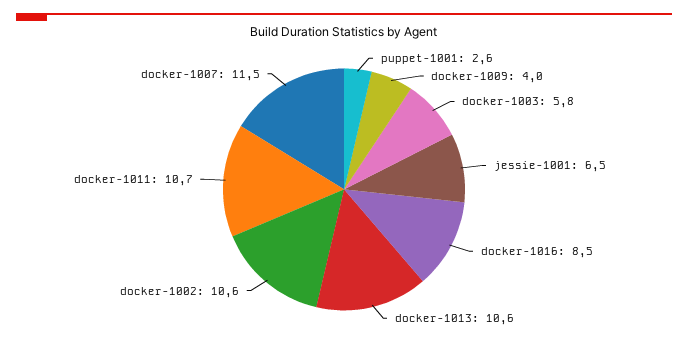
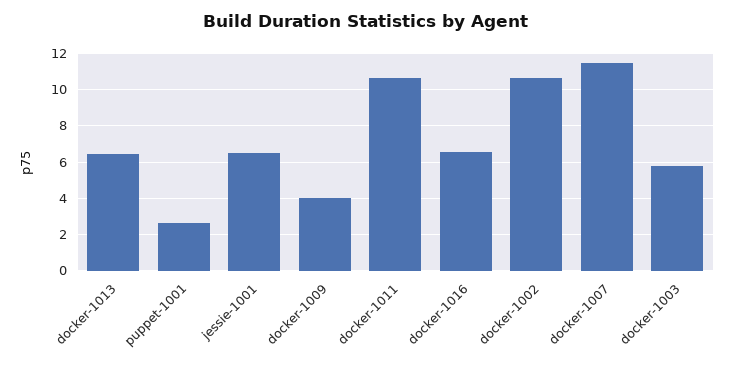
  {
    "puppet-1001": 2.6,
    "docker-1009": 4,
    "docker-1003": 5.8,
    "jessie-1001": 6.5,
-   "docker-1016": 8.5,
+   "docker-1016": 6.5,
-   "docker-1013": 10.6,
+   "docker-1013": 6.5,
    "docker-1002": 10.6,
    "docker-1011": 10.7,
    "docker-1007": 11.5
  }

